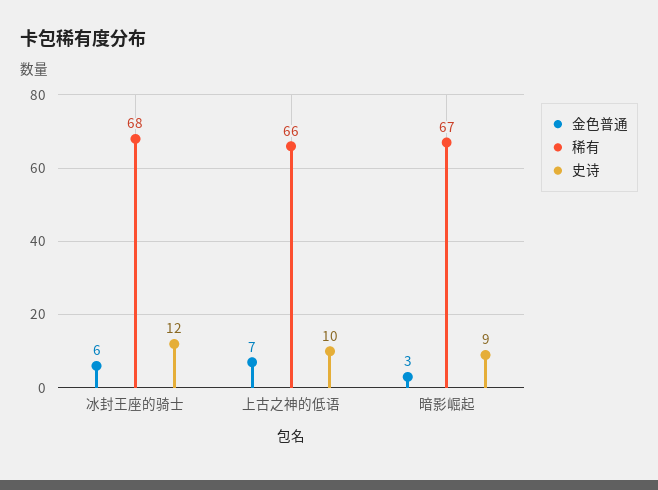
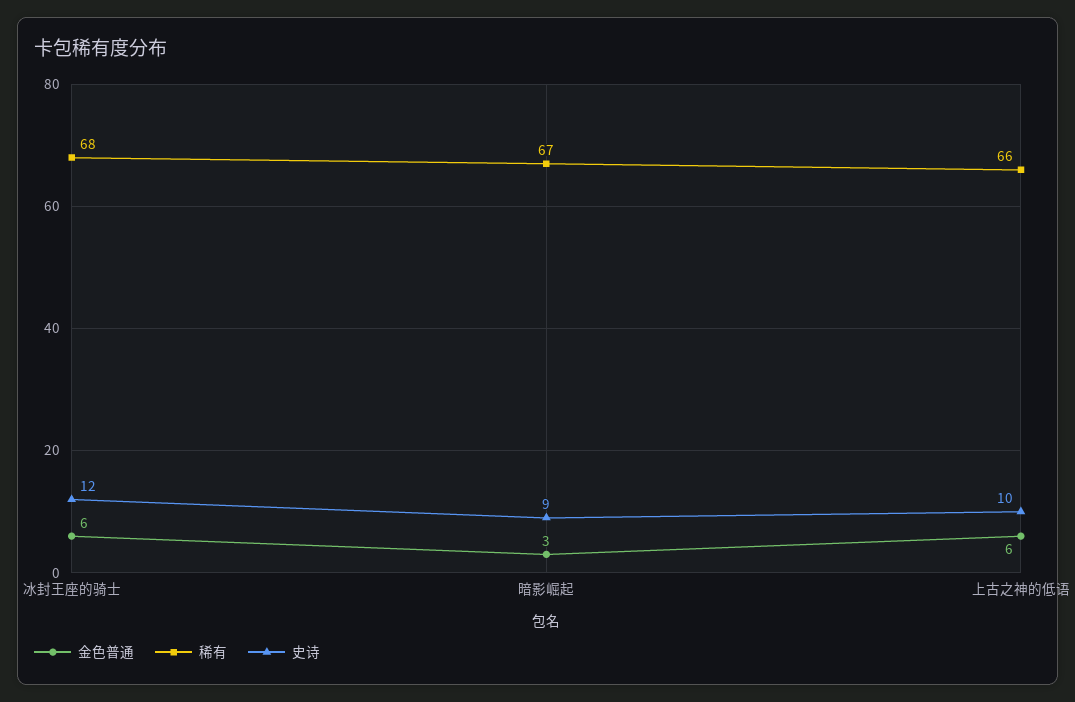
  {
    "金色普通": {
      "冰封王座的骑士": 6,
-     "上古之神的低语": 7,
+     "上古之神的低语": 6,
      "暗影崛起": 3
    },
    "稀有": {
      "冰封王座的骑士": 68,
      "上古之神的低语": 66,
      "暗影崛起": 67
    },
    "史诗": {
      "冰封王座的骑士": 12,
      "上古之神的低语": 10,
      "暗影崛起": 9
    }
  }

